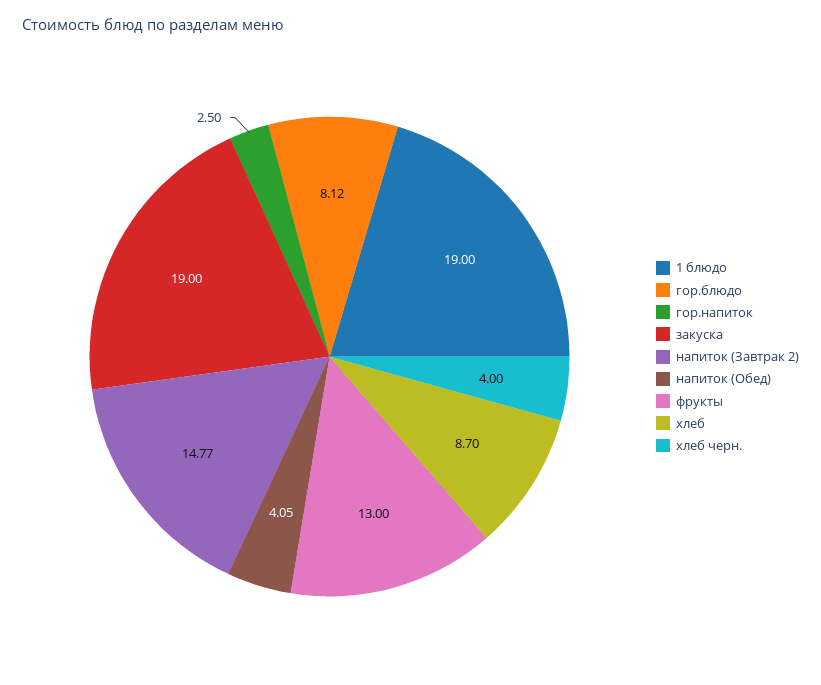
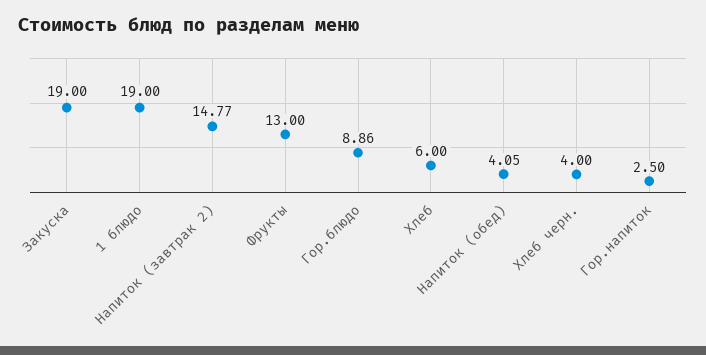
  {
    "1 блюдо": 19,
-   "гор.блюдо": 8.12,
+   "гор.блюдо": 8.86,
    "гор.напиток": 2.5,
    "закуска": 19,
    "напиток (Завтрак 2)": 14.77,
    "напиток (Обед)": 4.05,
    "фрукты": 13,
-   "хлеб": 8.7,
+   "хлеб": 6,
    "хлеб черн.": 4
  }

